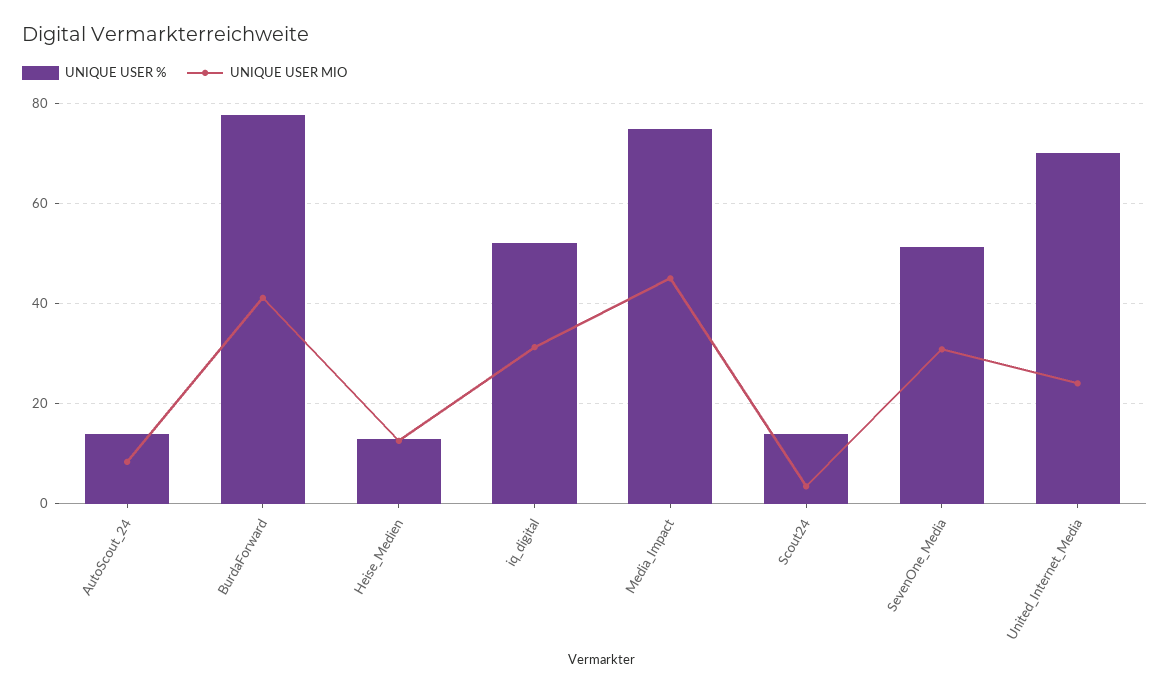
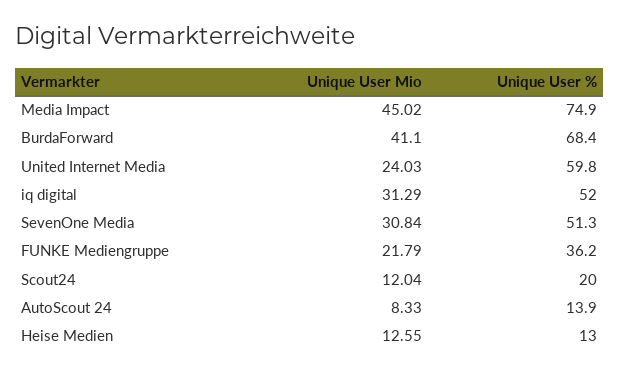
  {
    "UNIQUE USER %": {
      "AutoScout_24": 13.9,
-     "BurdaForward": 78,
+     "BurdaForward": 68.4,
      "Heise_Medien": 13,
      "iq_digital": 52,
      "Media_Impact": 74.9,
-     "Scout24": 14,
+     "Scout24": 20,
      "SevenOne_Media": 51.3,
-     "United_Internet_Media": 70
+     "United_Internet_Media": 59.8,
+     "FUNKE Mediengruppe": 36.2
    },
    "UNIQUE USER MIO": {
      "AutoScout_24": 8.33,
      "BurdaForward": 41.1,
      "Heise_Medien": 12.55,
      "iq_digital": 31.29,
      "Media_Impact": 45.02,
-     "Scout24": 4,
+     "Scout24": 12.04,
      "SevenOne_Media": 30.84,
-     "United_Internet_Media": 24.03
+     "United_Internet_Media": 24.03,
+     "FUNKE Mediengruppe": 21.79
    }
  }

